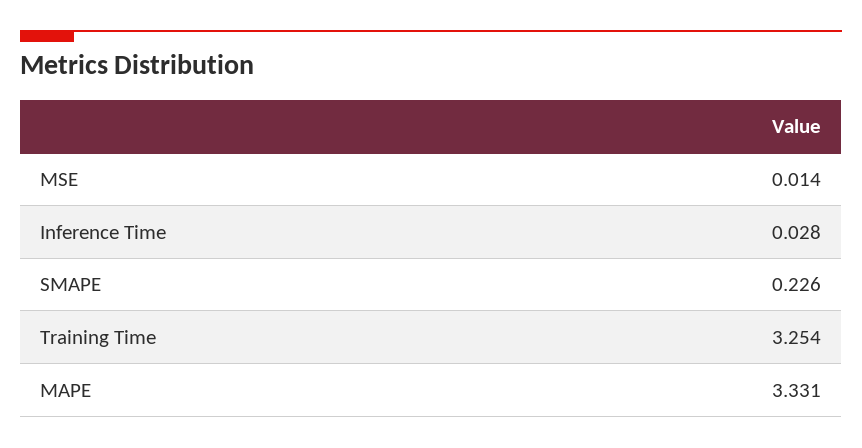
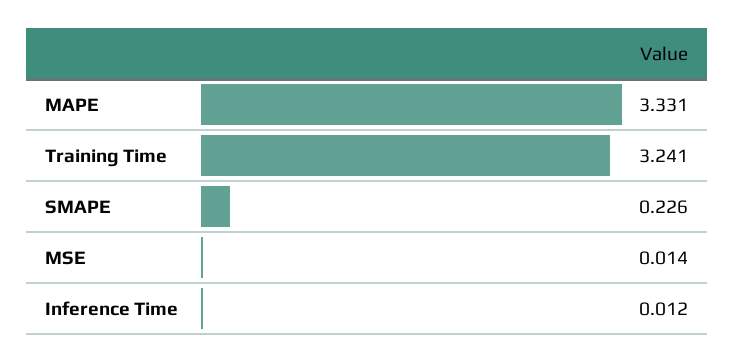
  {
    "MSE": 0.014,
-   "Inference Time": 0.028,
+   "Inference Time": 0.012,
    "SMAPE": 0.226,
-   "Training Time": 3.254,
+   "Training Time": 3.241,
    "MAPE": 3.331
  }

